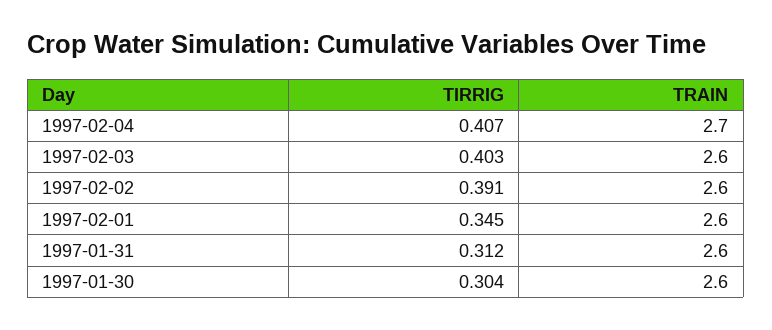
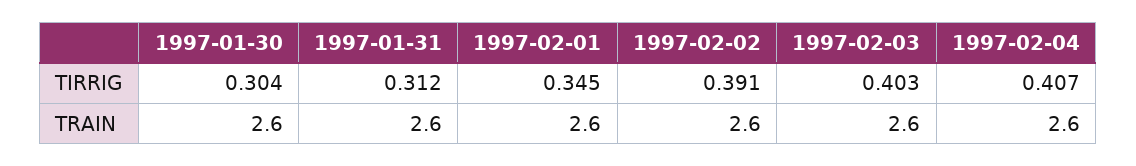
  {
    "TIRRIG": {
      "1997-02-04": 0.407,
      "1997-02-03": 0.403,
      "1997-02-02": 0.391,
      "1997-02-01": 0.345,
      "1997-01-31": 0.312,
      "1997-01-30": 0.304
    },
    "TRAIN": {
-     "1997-02-04": 2.7,
+     "1997-02-04": 2.6,
      "1997-02-03": 2.6,
      "1997-02-02": 2.6,
      "1997-02-01": 2.6,
      "1997-01-31": 2.6,
      "1997-01-30": 2.6
    }
  }

